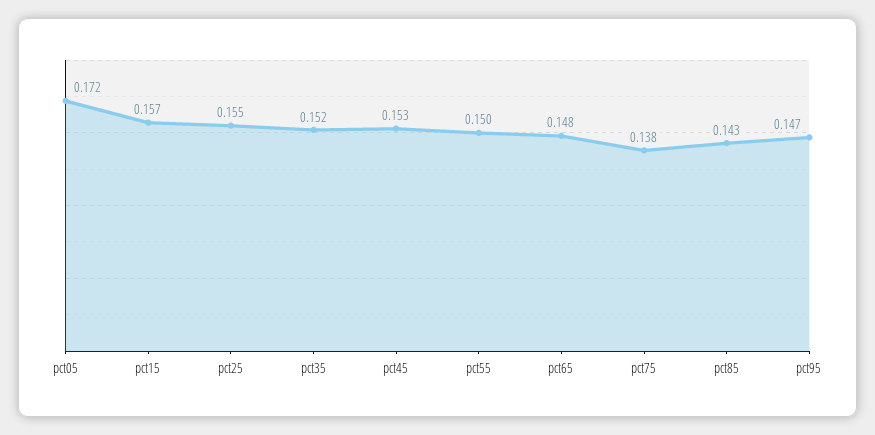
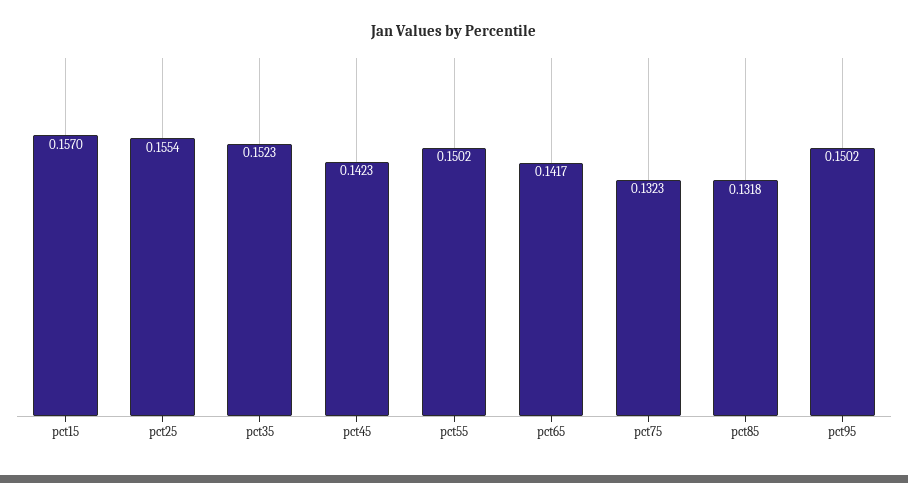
  {
-   "pct05": 0.172,
    "pct15": 0.157,
    "pct25": 0.1554,
    "pct35": 0.1523,
-   "pct45": 0.153,
+   "pct45": 0.1423,
    "pct55": 0.1502,
-   "pct65": 0.148,
+   "pct65": 0.1417,
-   "pct75": 0.138,
+   "pct75": 0.1323,
-   "pct85": 0.143,
+   "pct85": 0.1318,
-   "pct95": 0.147
+   "pct95": 0.1502
  }

